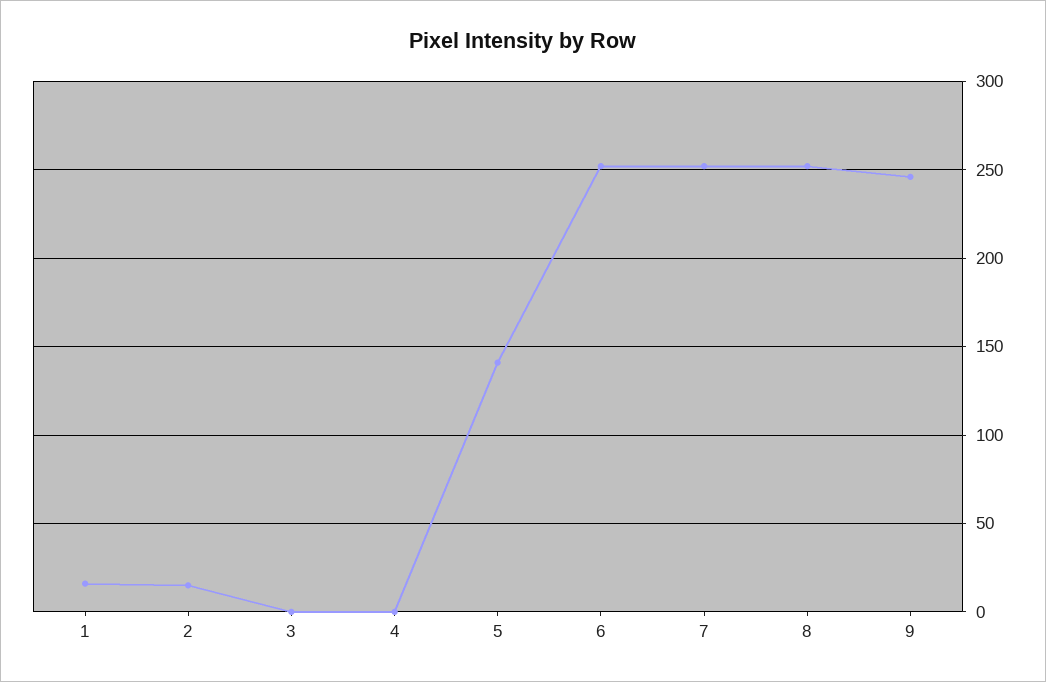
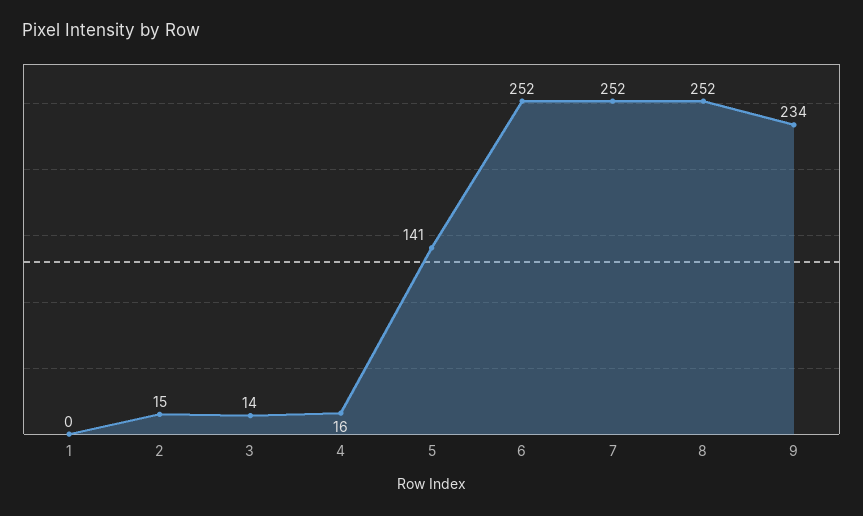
  {
-   "1": 15,
+   "1": 0,
    "2": 15,
-   "3": 0,
+   "3": 14,
-   "4": 0,
+   "4": 16,
    "5": 141,
    "6": 252,
    "7": 252,
    "8": 252,
-   "9": 245
+   "9": 234
  }

